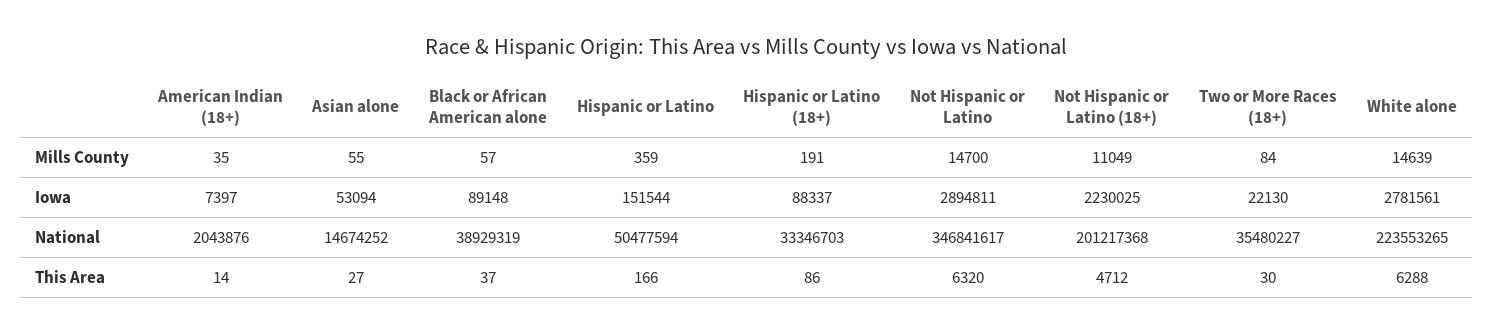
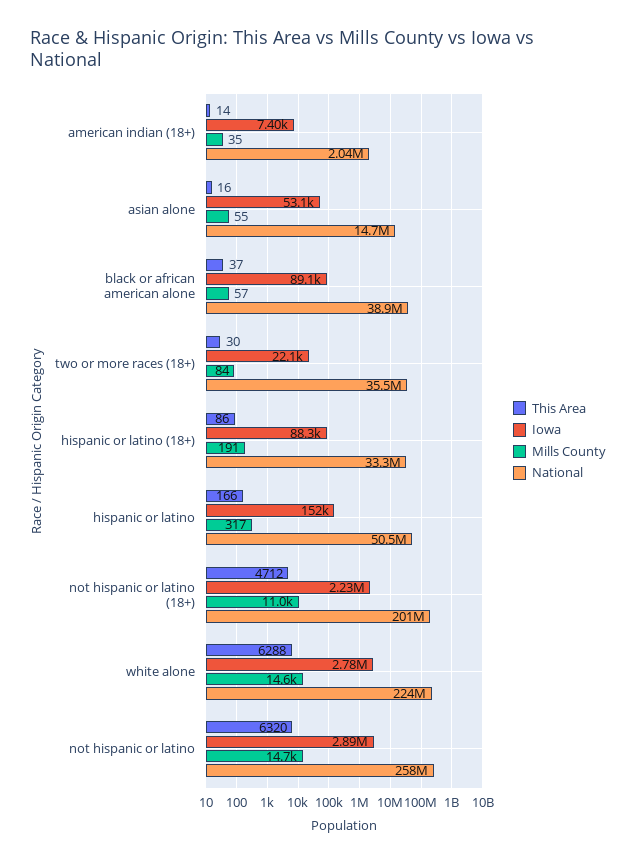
  {
    "Mills County": {
      "American Indian (18+)": 35,
      "Asian alone": 55,
      "Black or African American alone": 57,
-     "Hispanic or Latino": 359,
+     "Hispanic or Latino": 317,
      "Hispanic or Latino (18+)": 191,
      "Not Hispanic or Latino": 14700,
      "Not Hispanic or Latino (18+)": 11049,
      "Two or More Races (18+)": 84,
      "White alone": 14639
    },
    "Iowa": {
      "American Indian (18+)": 7397,
      "Asian alone": 53094,
      "Black or African American alone": 89148,
      "Hispanic or Latino": 151544,
      "Hispanic or Latino (18+)": 88337,
      "Not Hispanic or Latino": 2894811,
      "Not Hispanic or Latino (18+)": 2230025,
      "Two or More Races (18+)": 22130,
      "White alone": 2781561
    },
    "National": {
      "American Indian (18+)": 2043876,
      "Asian alone": 14674252,
      "Black or African American alone": 38929319,
      "Hispanic or Latino": 50477594,
      "Hispanic or Latino (18+)": 33346703,
-     "Not Hispanic or Latino": 346841617,
+     "Not Hispanic or Latino": 258000000,
      "Not Hispanic or Latino (18+)": 201217368,
      "Two or More Races (18+)": 35480227,
      "White alone": 223553265
    },
    "This Area": {
      "American Indian (18+)": 14,
-     "Asian alone": 27,
+     "Asian alone": 16,
      "Black or African American alone": 37,
      "Hispanic or Latino": 166,
      "Hispanic or Latino (18+)": 86,
      "Not Hispanic or Latino": 6320,
      "Not Hispanic or Latino (18+)": 4712,
      "Two or More Races (18+)": 30,
      "White alone": 6288
    }
  }

